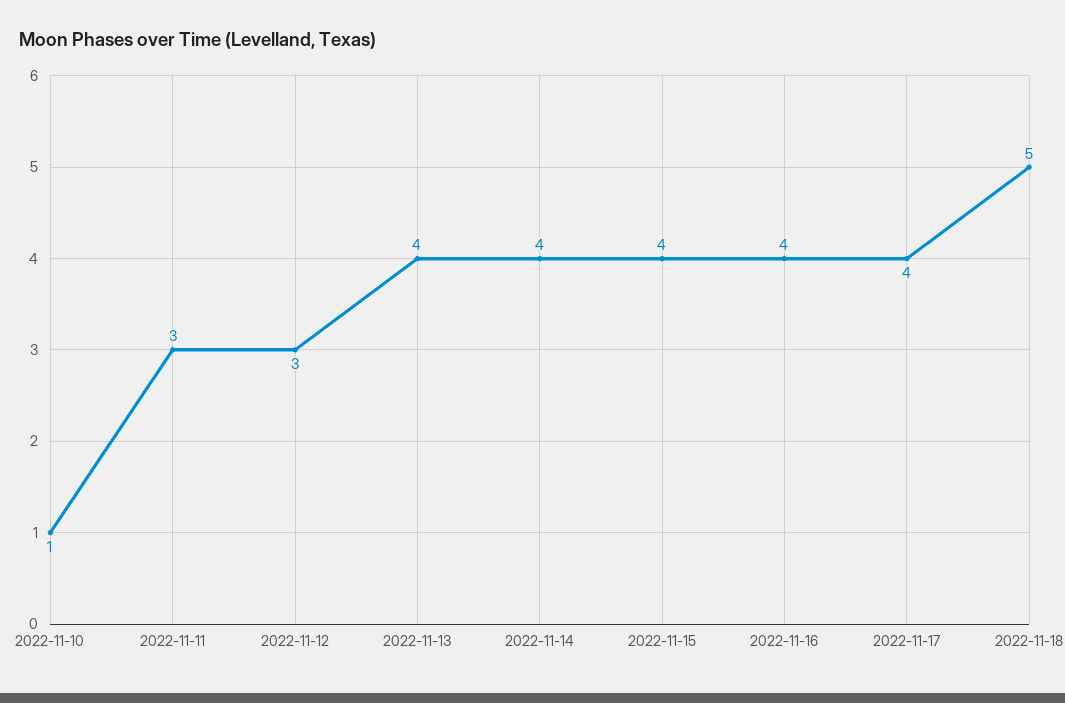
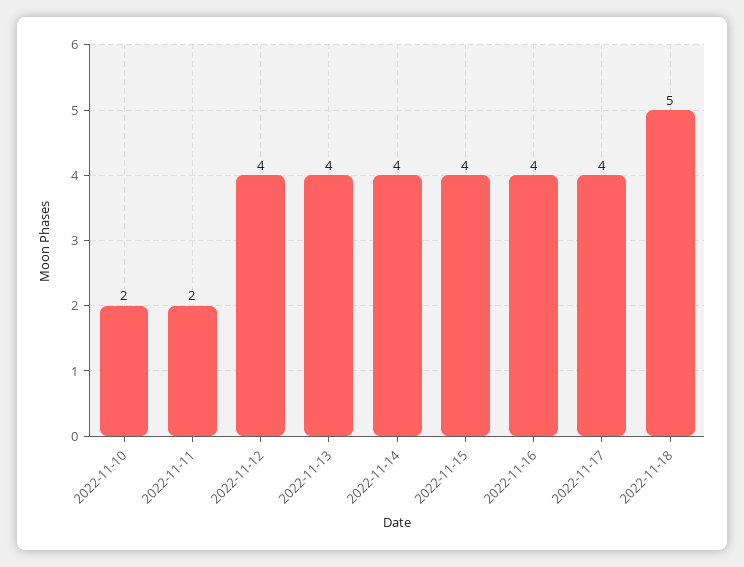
  {
-   "2022-11-10": 1,
+   "2022-11-10": 2,
-   "2022-11-11": 3,
+   "2022-11-11": 2,
-   "2022-11-12": 3,
+   "2022-11-12": 4,
    "2022-11-13": 4,
    "2022-11-14": 4,
    "2022-11-15": 4,
    "2022-11-16": 4,
    "2022-11-17": 4,
    "2022-11-18": 5
  }

